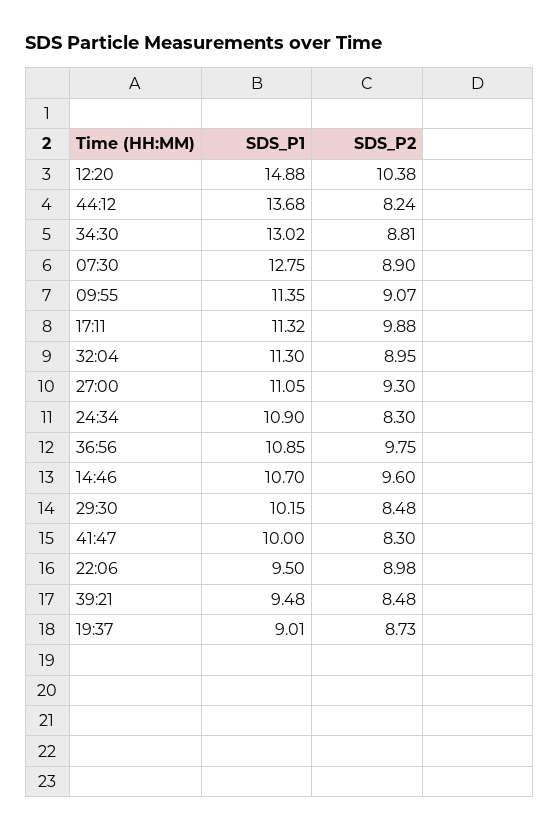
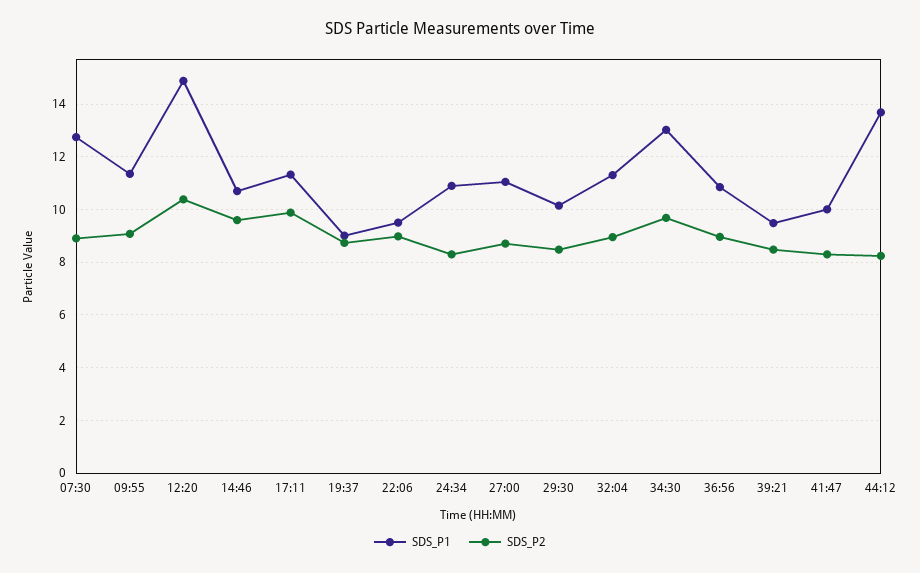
  {
    "SDS_P1": {
      "12:20": 14.88,
      "44:12": 13.68,
      "34:30": 13.02,
      "07:30": 12.75,
      "09:55": 11.35,
      "17:11": 11.32,
      "32:04": 11.3,
      "27:00": 11.05,
      "24:34": 10.9,
      "36:56": 10.85,
      "14:46": 10.7,
      "29:30": 10.15,
      "41:47": 10,
      "22:06": 9.5,
      "39:21": 9.48,
      "19:37": 9.01
    },
    "SDS_P2": {
      "12:20": 10.38,
      "44:12": 8.24,
-     "34:30": 8.81,
+     "34:30": 9.75,
      "07:30": 8.9,
      "09:55": 9.07,
      "17:11": 9.88,
      "32:04": 8.95,
-     "27:00": 9.3,
+     "27:00": 8.75,
      "24:34": 8.3,
-     "36:56": 9.75,
+     "36:56": 9,
      "14:46": 9.6,
      "29:30": 8.48,
      "41:47": 8.3,
      "22:06": 8.98,
      "39:21": 8.48,
      "19:37": 8.73
    }
  }

